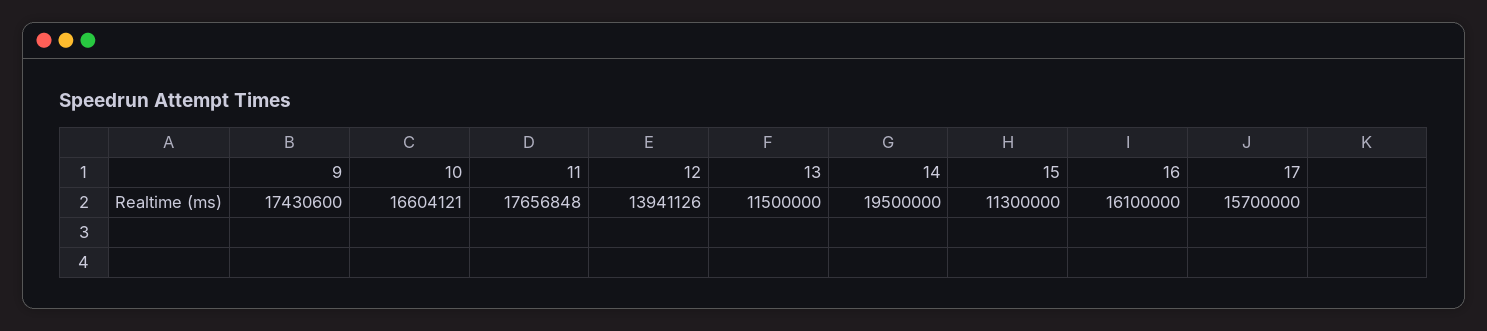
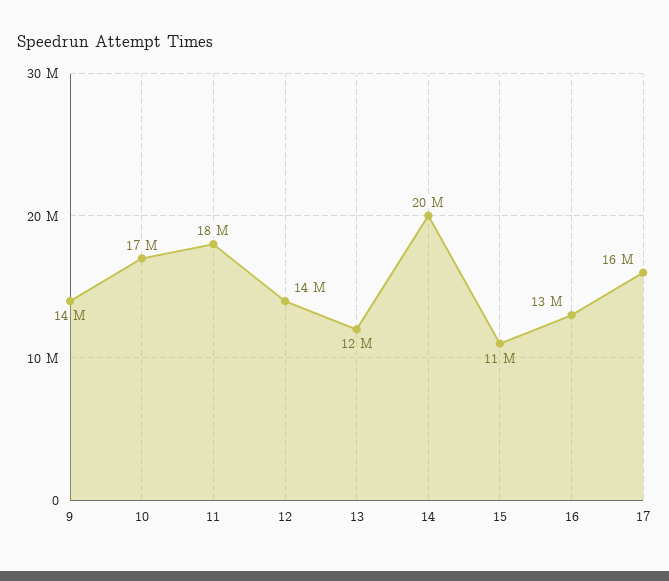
  {
-   "9": 17430600,
+   "9": 14000000,
    "10": 16604121,
    "11": 17656848,
    "12": 13941126,
    "13": 11500000,
    "14": 19500000,
    "15": 11300000,
-   "16": 16100000,
+   "16": 13000000,
    "17": 15700000
  }

